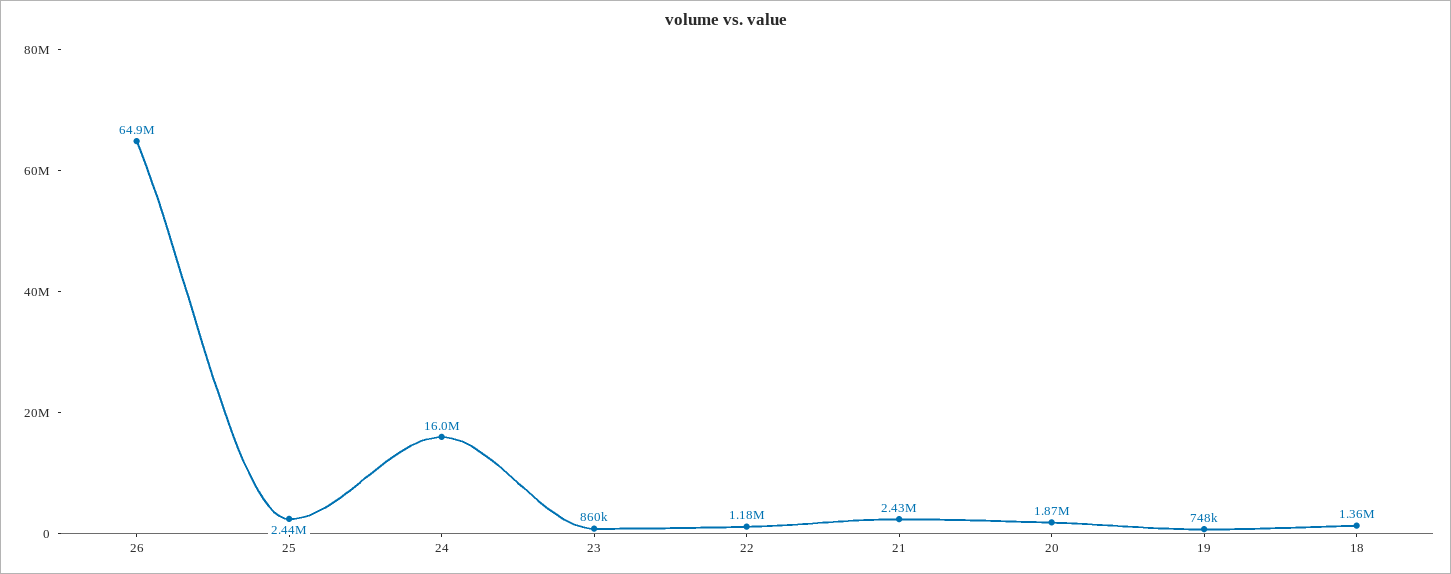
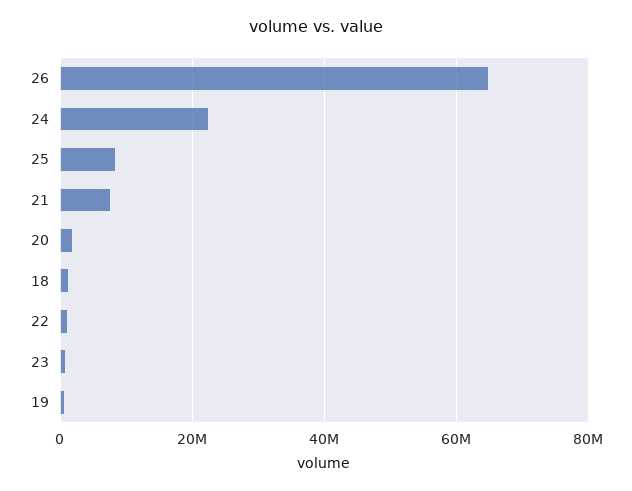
  {
    "26": 64900000,
-   "25": 2440000,
+   "25": 8000000,
-   "24": 16000000,
+   "24": 22000000,
    "23": 860000,
    "22": 1180000,
-   "21": 2430000,
+   "21": 8000000,
    "20": 1870000,
    "19": 748000,
    "18": 1360000
  }

